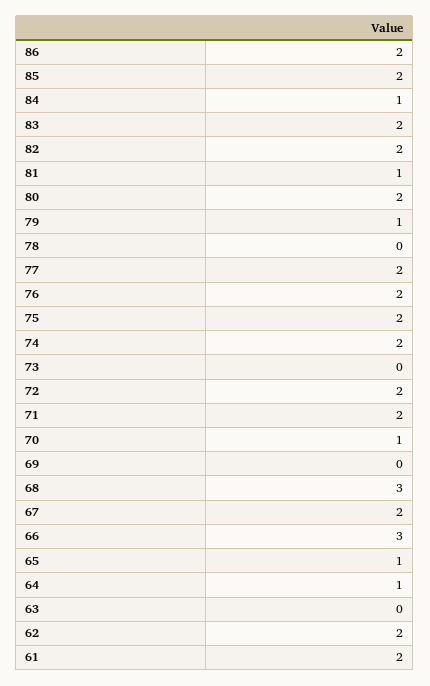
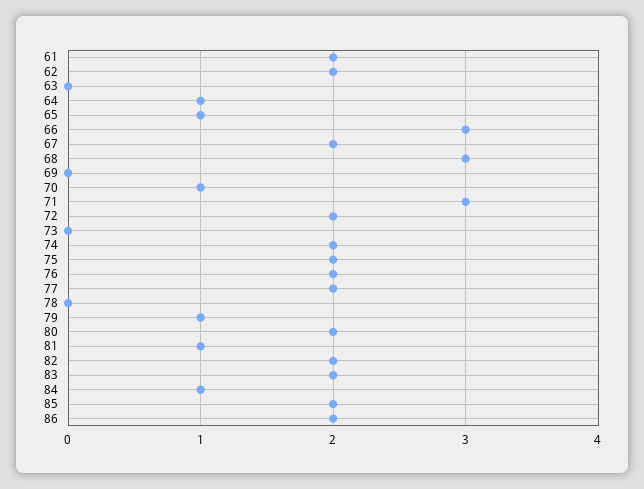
  {
    "86": 2,
    "85": 2,
    "84": 1,
    "83": 2,
    "82": 2,
    "81": 1,
    "80": 2,
    "79": 1,
    "78": 0,
    "77": 2,
    "76": 2,
    "75": 2,
    "74": 2,
    "73": 0,
    "72": 2,
-   "71": 2,
+   "71": 3,
    "70": 1,
    "69": 0,
    "68": 3,
    "67": 2,
    "66": 3,
    "65": 1,
    "64": 1,
    "63": 0,
    "62": 2,
    "61": 2
  }

